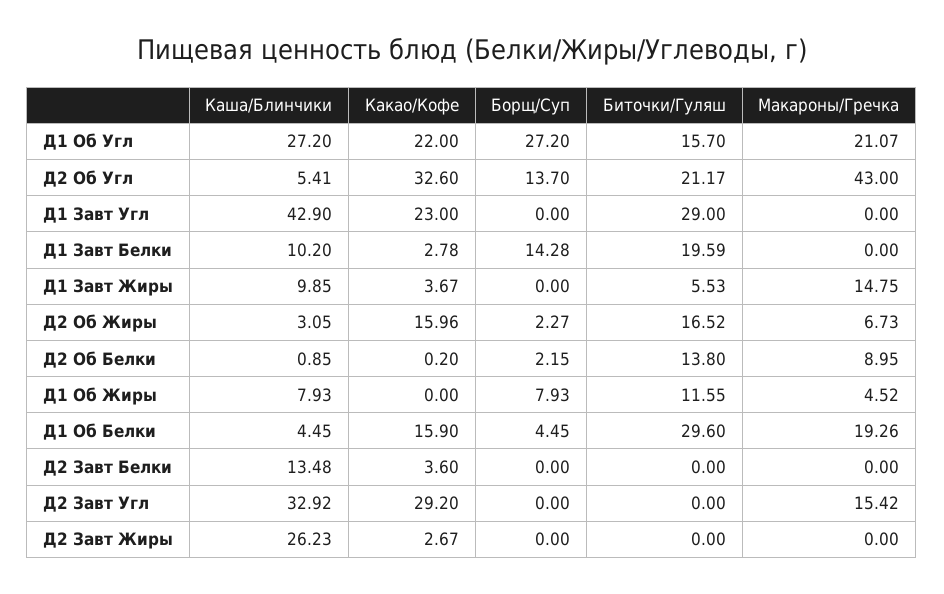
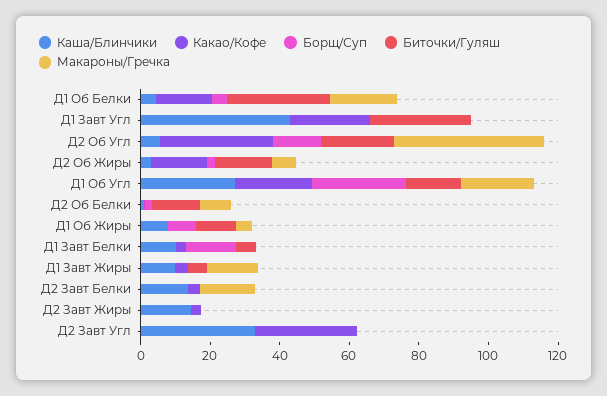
  {
    "Каша/Блинчики": {
      "Д1 Об Угл": 27.2,
      "Д2 Об Угл": 5.41,
      "Д1 Завт Угл": 42.9,
      "Д1 Завт Белки": 10.2,
      "Д1 Завт Жиры": 9.85,
      "Д2 Об Жиры": 3.05,
      "Д2 Об Белки": 0.85,
      "Д1 Об Жиры": 7.93,
      "Д1 Об Белки": 4.45,
      "Д2 Завт Белки": 13.48,
      "Д2 Завт Угл": 32.92,
-     "Д2 Завт Жиры": 26.23
+     "Д2 Завт Жиры": 15
    },
    "Какао/Кофе": {
      "Д1 Об Угл": 22,
      "Д2 Об Угл": 32.6,
      "Д1 Завт Угл": 23,
      "Д1 Завт Белки": 2.78,
      "Д1 Завт Жиры": 3.67,
      "Д2 Об Жиры": 15.96,
      "Д2 Об Белки": 0.2,
      "Д1 Об Жиры": 0,
      "Д1 Об Белки": 15.9,
      "Д2 Завт Белки": 3.6,
      "Д2 Завт Угл": 29.2,
      "Д2 Завт Жиры": 2.67
    },
    "Борщ/Суп": {
      "Д1 Об Угл": 27.2,
      "Д2 Об Угл": 13.7,
      "Д1 Завт Угл": 0,
      "Д1 Завт Белки": 14.28,
      "Д1 Завт Жиры": 0,
      "Д2 Об Жиры": 2.27,
      "Д2 Об Белки": 2.15,
      "Д1 Об Жиры": 7.93,
      "Д1 Об Белки": 4.45,
      "Д2 Завт Белки": 0,
      "Д2 Завт Угл": 0,
      "Д2 Завт Жиры": 0
    },
    "Биточки/Гуляш": {
      "Д1 Об Угл": 15.7,
      "Д2 Об Угл": 21.17,
      "Д1 Завт Угл": 29,
-     "Д1 Завт Белки": 19.59,
+     "Д1 Завт Белки": 5,
      "Д1 Завт Жиры": 5.53,
      "Д2 Об Жиры": 16.52,
      "Д2 Об Белки": 13.8,
      "Д1 Об Жиры": 11.55,
      "Д1 Об Белки": 29.6,
      "Д2 Завт Белки": 0,
      "Д2 Завт Угл": 0,
      "Д2 Завт Жиры": 0
    },
    "Макароны/Гречка": {
      "Д1 Об Угл": 21.07,
      "Д2 Об Угл": 43,
      "Д1 Завт Угл": 0,
      "Д1 Завт Белки": 0,
      "Д1 Завт Жиры": 14.75,
      "Д2 Об Жиры": 6.73,
      "Д2 Об Белки": 8.95,
      "Д1 Об Жиры": 4.52,
      "Д1 Об Белки": 19.26,
-     "Д2 Завт Белки": 0,
+     "Д2 Завт Белки": 15,
-     "Д2 Завт Угл": 15.42,
+     "Д2 Завт Угл": 0,
      "Д2 Завт Жиры": 0
    }
  }

